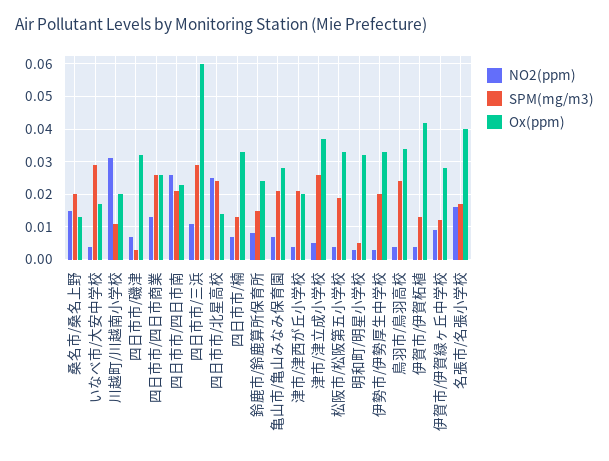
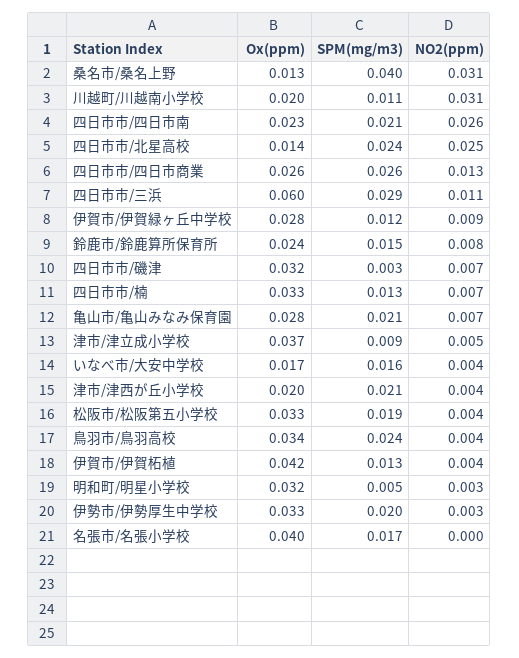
  {
    "NO2(ppm)": {
-     "桑名市/桑名上野": 0.015,
+     "桑名市/桑名上野": 0.031,
      "いなべ市/大安中学校": 0.004,
      "川越町/川越南小学校": 0.031,
      "四日市市/磯津": 0.007,
      "四日市市/四日市商業": 0.013,
      "四日市市/四日市南": 0.026,
      "四日市市/三浜": 0.011,
      "四日市市/北星高校": 0.025,
      "四日市市/楠": 0.007,
      "鈴鹿市/鈴鹿算所保育所": 0.008,
      "亀山市/亀山みなみ保育園": 0.007,
      "津市/津西が丘小学校": 0.004,
      "津市/津立成小学校": 0.005,
      "松阪市/松阪第五小学校": 0.004,
      "明和町/明星小学校": 0.003,
      "伊勢市/伊勢厚生中学校": 0.003,
      "鳥羽市/鳥羽高校": 0.004,
      "伊賀市/伊賀柘植": 0.004,
      "伊賀市/伊賀緑ヶ丘中学校": 0.009,
-     "名張市/名張小学校": 0.015
+     "名張市/名張小学校": 0
    },
    "SPM(mg/m3)": {
-     "桑名市/桑名上野": 0.02,
+     "桑名市/桑名上野": 0.04,
-     "いなべ市/大安中学校": 0.03,
+     "いなべ市/大安中学校": 0.016,
      "川越町/川越南小学校": 0.011,
      "四日市市/磯津": 0.003,
      "四日市市/四日市商業": 0.026,
      "四日市市/四日市南": 0.021,
      "四日市市/三浜": 0.029,
      "四日市市/北星高校": 0.024,
      "四日市市/楠": 0.013,
      "鈴鹿市/鈴鹿算所保育所": 0.015,
      "亀山市/亀山みなみ保育園": 0.021,
      "津市/津西が丘小学校": 0.021,
-     "津市/津立成小学校": 0.025,
+     "津市/津立成小学校": 0.009,
      "松阪市/松阪第五小学校": 0.019,
      "明和町/明星小学校": 0.005,
      "伊勢市/伊勢厚生中学校": 0.02,
      "鳥羽市/鳥羽高校": 0.024,
      "伊賀市/伊賀柘植": 0.013,
      "伊賀市/伊賀緑ヶ丘中学校": 0.012,
      "名張市/名張小学校": 0.017
    },
    "Ox(ppm)": {
      "桑名市/桑名上野": 0.013,
      "いなべ市/大安中学校": 0.017,
      "川越町/川越南小学校": 0.02,
      "四日市市/磯津": 0.032,
      "四日市市/四日市商業": 0.026,
      "四日市市/四日市南": 0.023,
      "四日市市/三浜": 0.06,
      "四日市市/北星高校": 0.014,
      "四日市市/楠": 0.033,
      "鈴鹿市/鈴鹿算所保育所": 0.024,
      "亀山市/亀山みなみ保育園": 0.028,
      "津市/津西が丘小学校": 0.02,
      "津市/津立成小学校": 0.037,
      "松阪市/松阪第五小学校": 0.033,
      "明和町/明星小学校": 0.032,
      "伊勢市/伊勢厚生中学校": 0.033,
      "鳥羽市/鳥羽高校": 0.034,
      "伊賀市/伊賀柘植": 0.042,
      "伊賀市/伊賀緑ヶ丘中学校": 0.028,
      "名張市/名張小学校": 0.04
    }
  }

